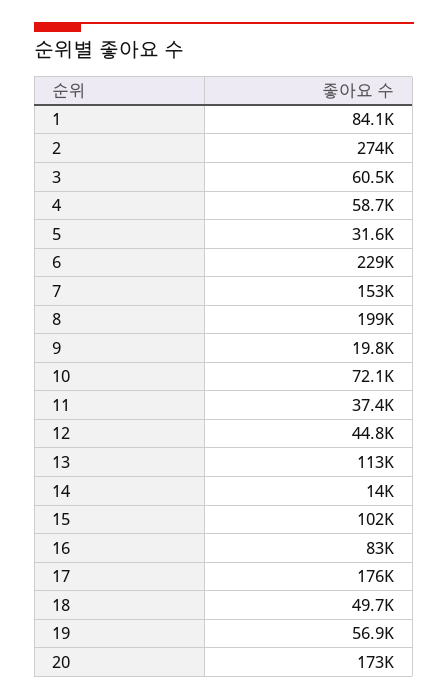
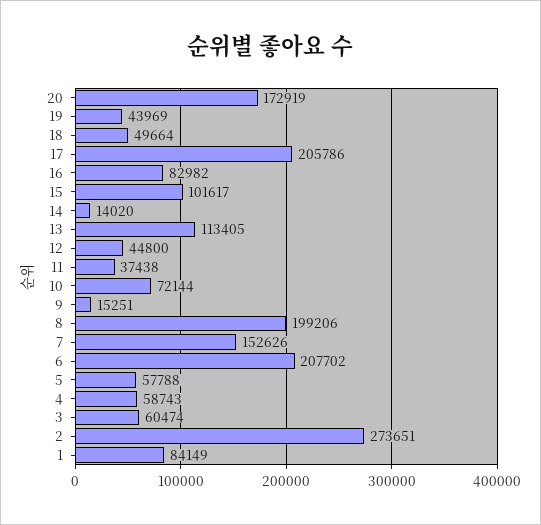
  {
    "1": 84149,
    "2": 273651,
    "3": 60474,
    "4": 58743,
-   "5": 31600,
+   "5": 57788,
-   "6": 229000,
+   "6": 207702,
    "7": 152626,
    "8": 199206,
-   "9": 19800,
+   "9": 15251,
    "10": 72144,
    "11": 37438,
    "12": 44800,
    "13": 113405,
    "14": 14020,
    "15": 101617,
    "16": 82982,
-   "17": 176000,
+   "17": 205786,
    "18": 49664,
-   "19": 56900,
+   "19": 43969,
    "20": 172919
  }

